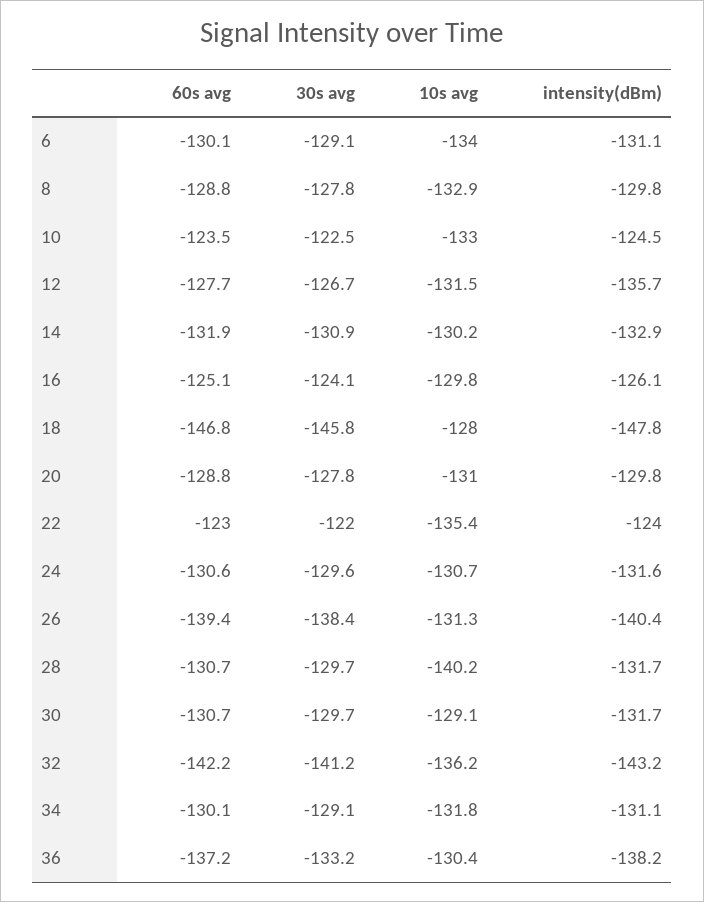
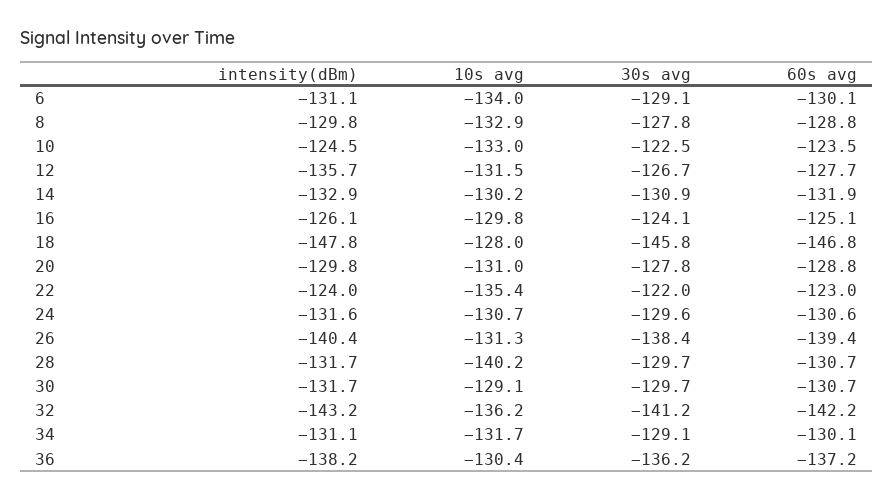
  {
    "60s avg": {
      "6": -130.1,
      "8": -128.8,
      "10": -123.5,
      "12": -127.7,
      "14": -131.9,
      "16": -125.1,
      "18": -146.8,
      "20": -128.8,
      "22": -123,
      "24": -130.6,
      "26": -139.4,
      "28": -130.7,
      "30": -130.7,
      "32": -142.2,
      "34": -130.1,
      "36": -137.2
    },
    "30s avg": {
      "6": -129.1,
      "8": -127.8,
      "10": -122.5,
      "12": -126.7,
      "14": -130.9,
      "16": -124.1,
      "18": -145.8,
      "20": -127.8,
      "22": -122,
      "24": -129.6,
      "26": -138.4,
      "28": -129.7,
      "30": -129.7,
      "32": -141.2,
      "34": -129.1,
-     "36": -133.2
+     "36": -136.2
    },
    "10s avg": {
      "6": -134,
      "8": -132.9,
      "10": -133,
      "12": -131.5,
      "14": -130.2,
      "16": -129.8,
      "18": -128,
      "20": -131,
      "22": -135.4,
      "24": -130.7,
      "26": -131.3,
      "28": -140.2,
      "30": -129.1,
      "32": -136.2,
-     "34": -131.8,
+     "34": -131.7,
      "36": -130.4
    },
    "intensity(dBm)": {
      "6": -131.1,
      "8": -129.8,
      "10": -124.5,
      "12": -135.7,
      "14": -132.9,
      "16": -126.1,
      "18": -147.8,
      "20": -129.8,
      "22": -124,
      "24": -131.6,
      "26": -140.4,
      "28": -131.7,
      "30": -131.7,
      "32": -143.2,
      "34": -131.1,
      "36": -138.2
    }
  }

